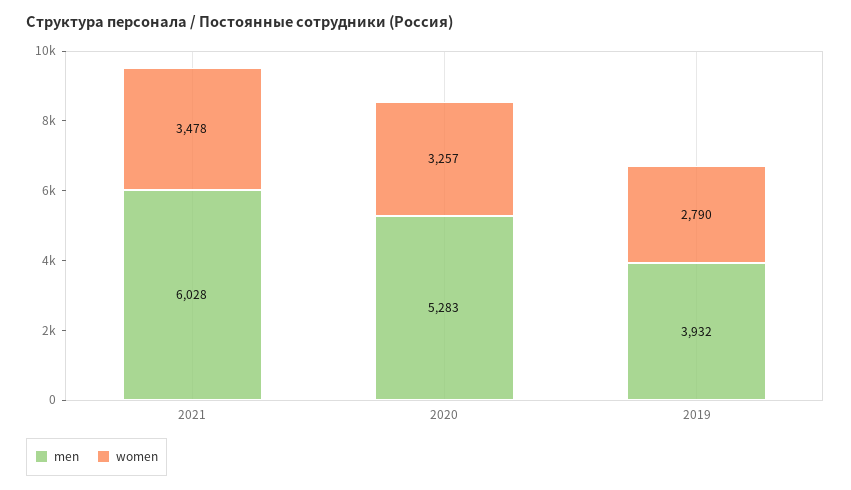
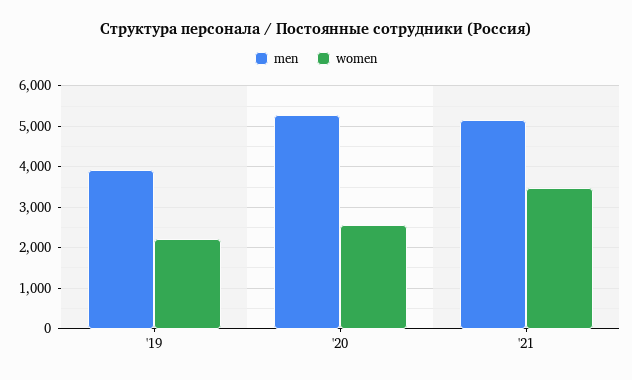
  {
    "men": {
-     "2021": 6028,
+     "2021": 5200,
      "2020": 5283,
      "2019": 3932
    },
    "women": {
      "2021": 3478,
-     "2020": 3257,
+     "2020": 2600,
-     "2019": 2790
+     "2019": 2200
    }
  }

